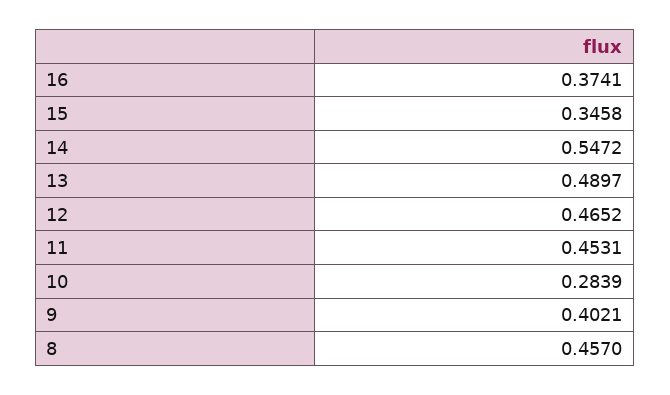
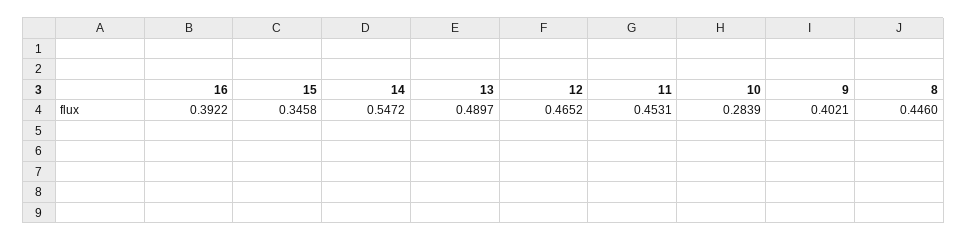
  {
-   "16": 0.3741,
+   "16": 0.3922,
    "15": 0.3458,
    "14": 0.5472,
    "13": 0.4897,
    "12": 0.4652,
    "11": 0.4531,
    "10": 0.2839,
    "9": 0.4021,
-   "8": 0.457
+   "8": 0.446
  }

